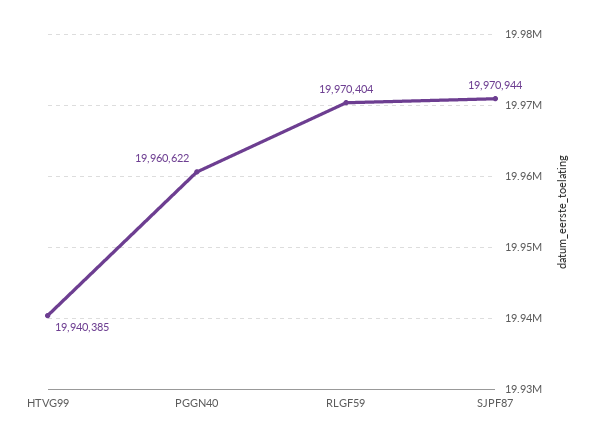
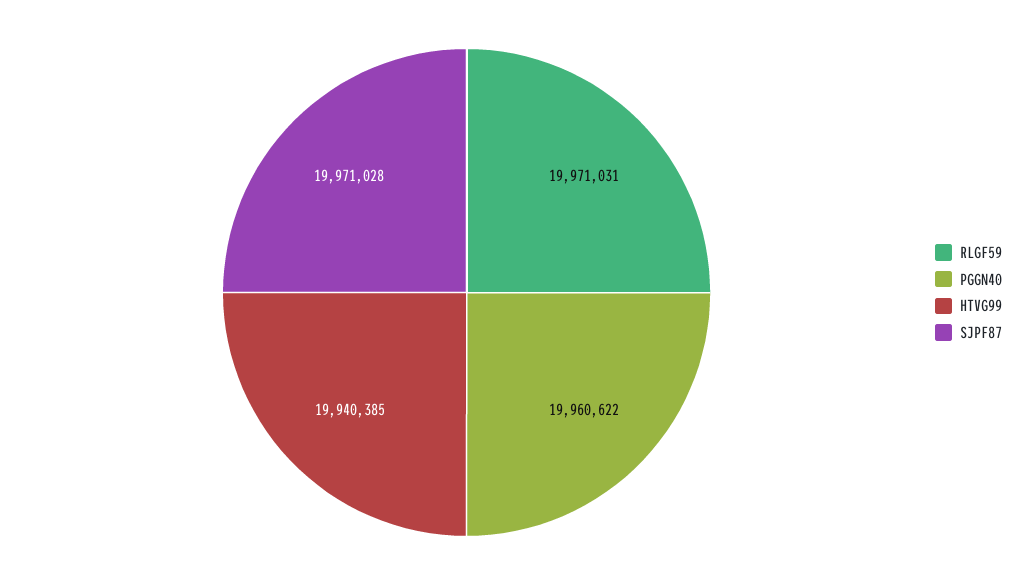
  {
    "HTVG99": 19940385,
    "PGGN40": 19960622,
-   "RLGF59": 19970404,
+   "RLGF59": 19971031,
-   "SJPF87": 19970944
+   "SJPF87": 19971028
  }

